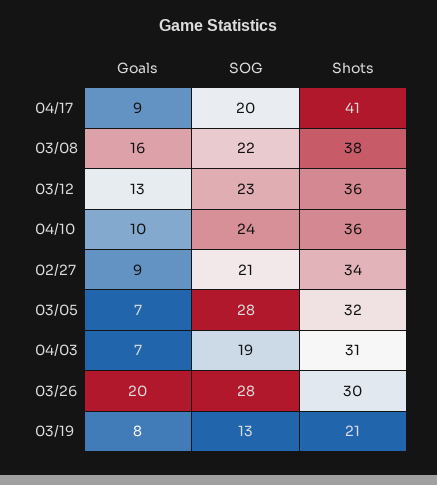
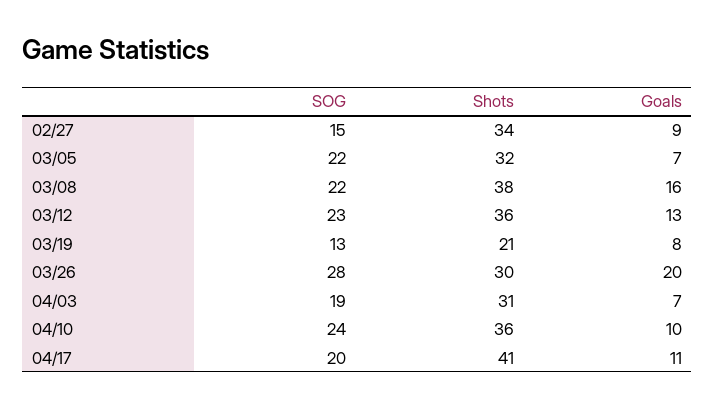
  {
    "Goals": {
-     "04/17": 9,
+     "04/17": 11,
      "03/08": 16,
      "03/12": 13,
      "04/10": 10,
      "02/27": 9,
      "03/05": 7,
      "04/03": 7,
      "03/26": 20,
      "03/19": 8
    },
    "SOG": {
      "04/17": 20,
      "03/08": 22,
      "03/12": 23,
      "04/10": 24,
-     "02/27": 21,
+     "02/27": 15,
-     "03/05": 28,
+     "03/05": 22,
      "04/03": 19,
      "03/26": 28,
      "03/19": 13
    },
    "Shots": {
      "04/17": 41,
      "03/08": 38,
      "03/12": 36,
      "04/10": 36,
      "02/27": 34,
      "03/05": 32,
      "04/03": 31,
      "03/26": 30,
      "03/19": 21
    }
  }

